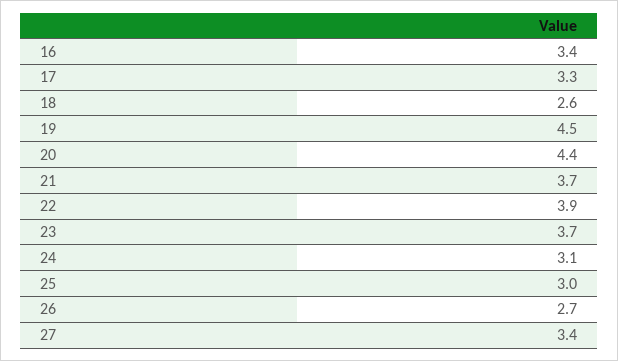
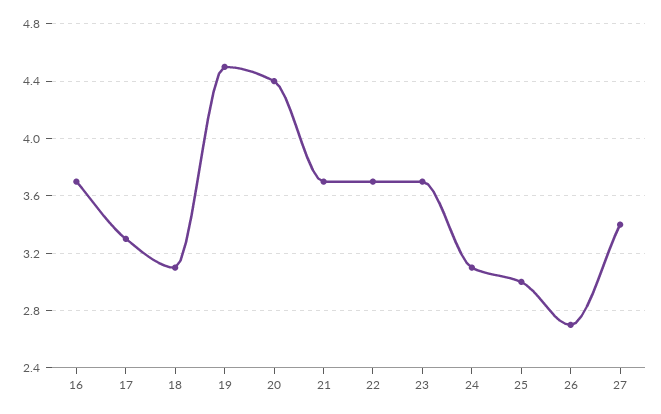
  {
-   "16": 3.4,
+   "16": 3.7,
    "17": 3.3,
-   "18": 2.6,
+   "18": 3.1,
    "19": 4.5,
    "20": 4.4,
    "21": 3.7,
-   "22": 3.9,
+   "22": 3.7,
    "23": 3.7,
    "24": 3.1,
    "25": 3,
    "26": 2.7,
    "27": 3.4
  }

